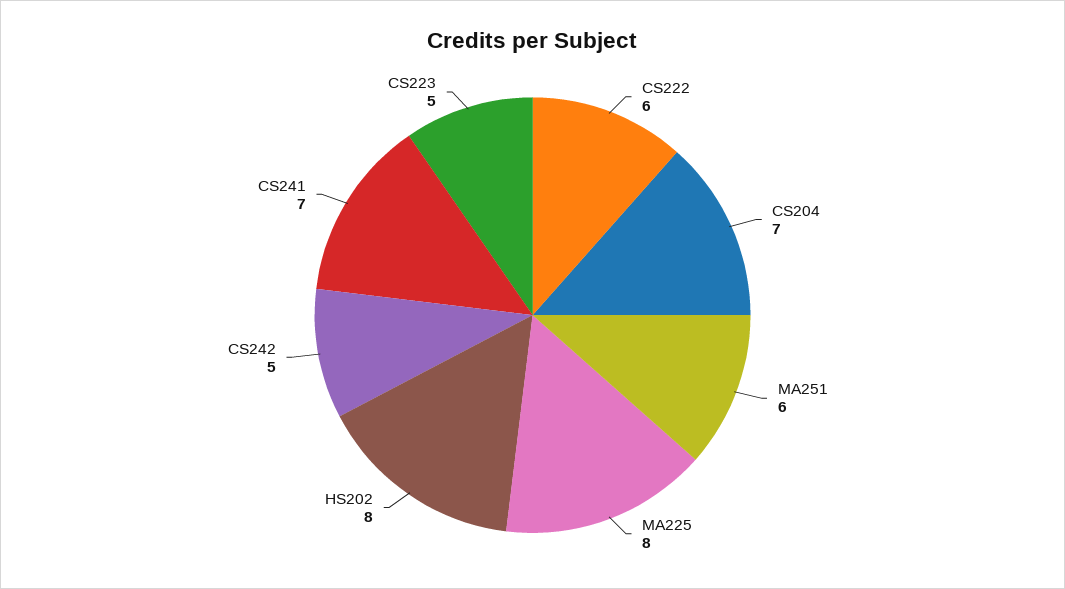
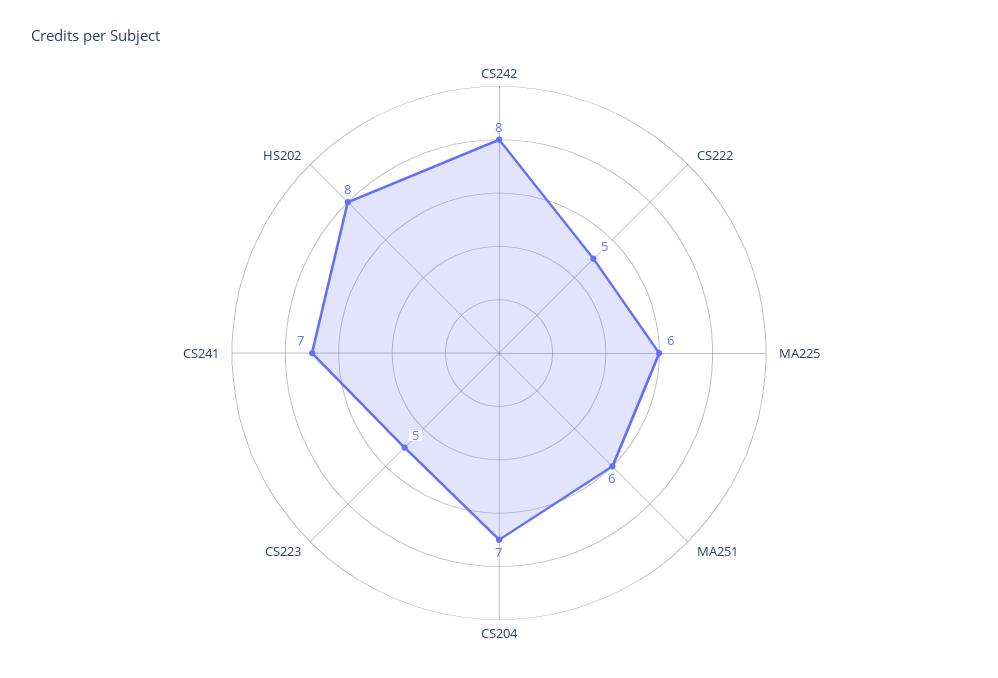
  {
-   "CS222": 6,
+   "CS222": 5,
    "CS204": 7,
    "MA251": 6,
-   "MA225": 8,
+   "MA225": 6,
    "HS202": 8,
-   "CS242": 5,
+   "CS242": 8,
    "CS241": 7,
    "CS223": 5
  }

